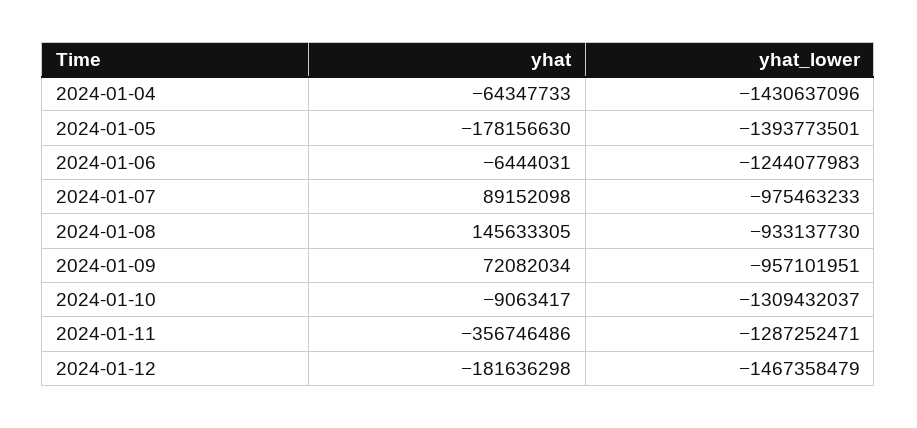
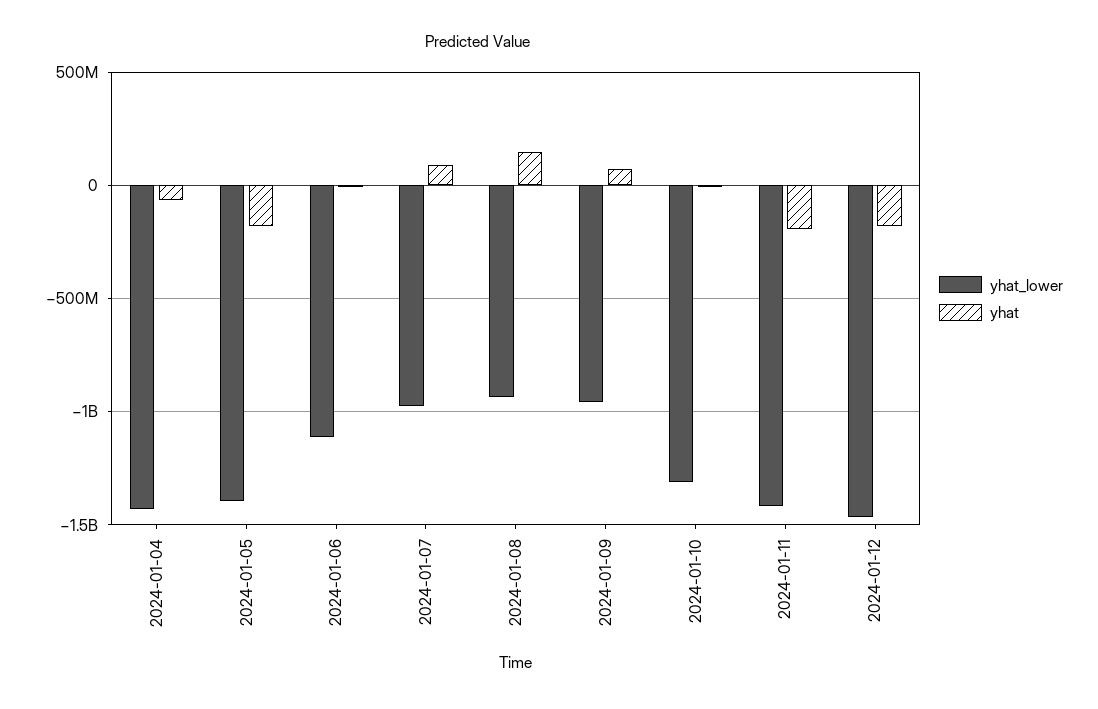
  {
    "yhat": {
      "2024-01-04": -64347733,
      "2024-01-05": -178156630,
      "2024-01-06": -6444031,
      "2024-01-07": 89152098,
      "2024-01-08": 145633305,
      "2024-01-09": 72082034,
      "2024-01-10": -9063417,
-     "2024-01-11": -356746486,
+     "2024-01-11": -200000000,
      "2024-01-12": -181636298
    },
    "yhat_lower": {
      "2024-01-04": -1430637096,
      "2024-01-05": -1393773501,
-     "2024-01-06": -1244077983,
+     "2024-01-06": -1100000000,
      "2024-01-07": -975463233,
      "2024-01-08": -933137730,
      "2024-01-09": -957101951,
      "2024-01-10": -1309432037,
-     "2024-01-11": -1287252471,
+     "2024-01-11": -1400000000,
      "2024-01-12": -1467358479
    }
  }

